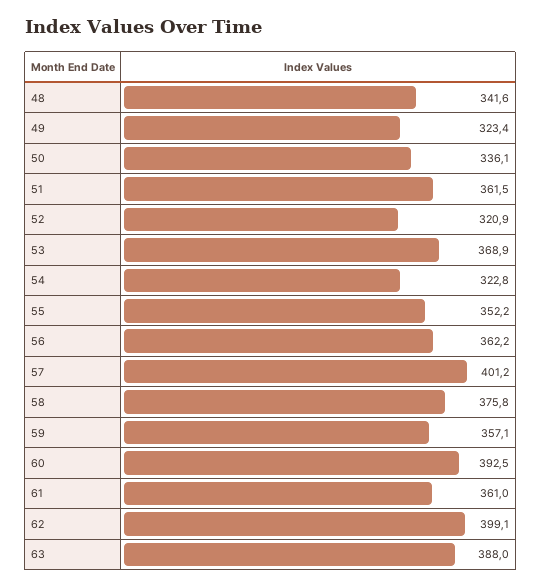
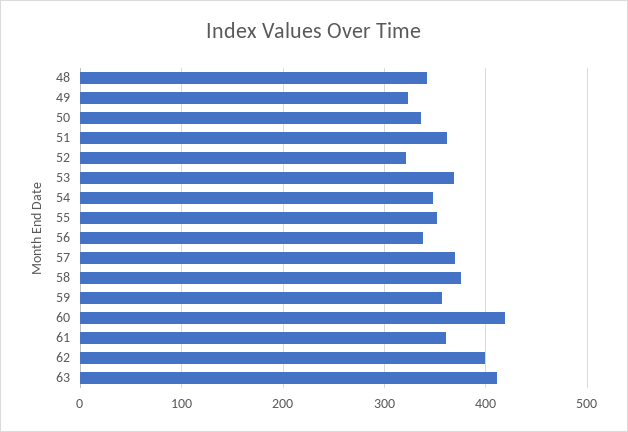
  {
    "48": 341.6,
    "49": 323.4,
    "50": 336.1,
    "51": 361.5,
    "52": 320.9,
    "53": 368.9,
-   "54": 322.8,
+   "54": 350,
    "55": 352.2,
-   "56": 362.2,
+   "56": 340,
-   "57": 401.2,
+   "57": 370,
    "58": 375.8,
    "59": 357.1,
-   "60": 392.5,
+   "60": 420,
    "61": 361,
    "62": 399.1,
-   "63": 388
+   "63": 410
  }

